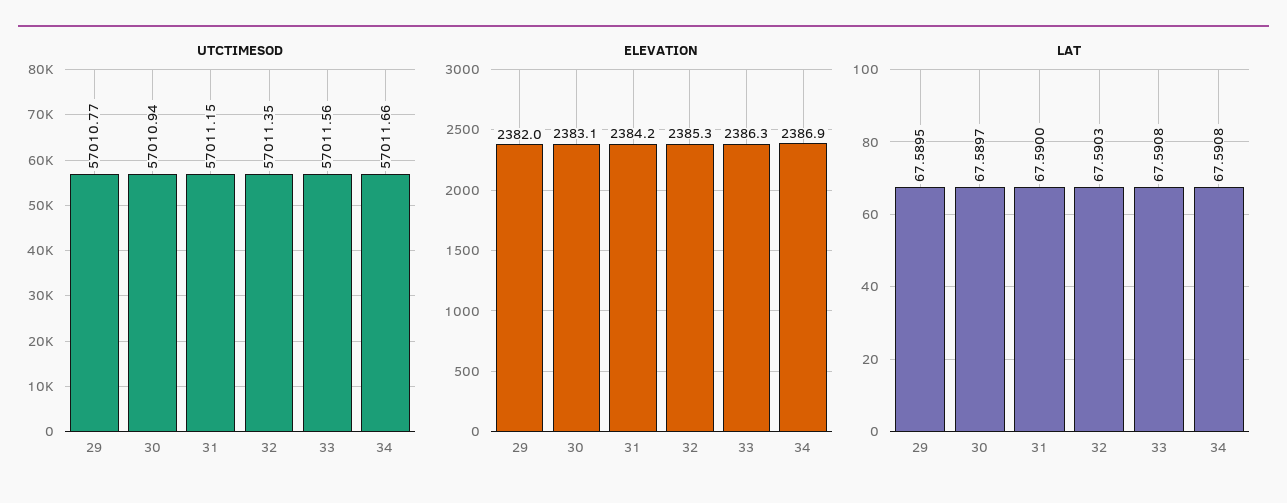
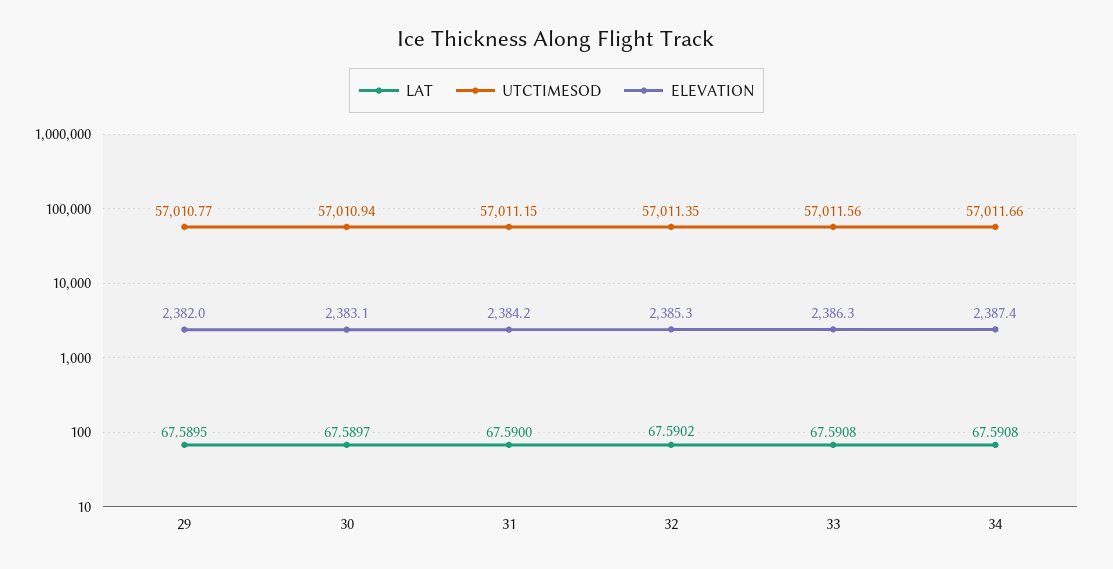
  {
    "UTCTIMESOD": {
      "29": 57010.77,
      "30": 57010.94,
      "31": 57011.15,
      "32": 57011.35,
      "33": 57011.56,
      "34": 57011.66
    },
    "ELEVATION": {
      "29": 2382,
      "30": 2383.1,
      "31": 2384.2,
      "32": 2385.3,
      "33": 2386.3,
-     "34": 2386.9
+     "34": 2387.4
    },
    "LAT": {
      "29": 67.5895,
      "30": 67.5897,
      "31": 67.59,
-     "32": 67.5903,
+     "32": 67.5902,
      "33": 67.5908,
      "34": 67.5908
    }
  }

